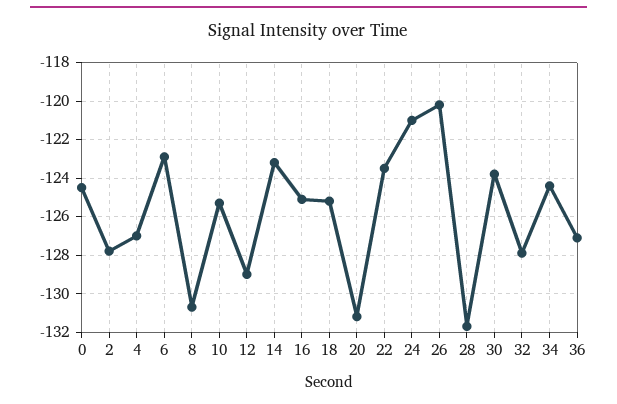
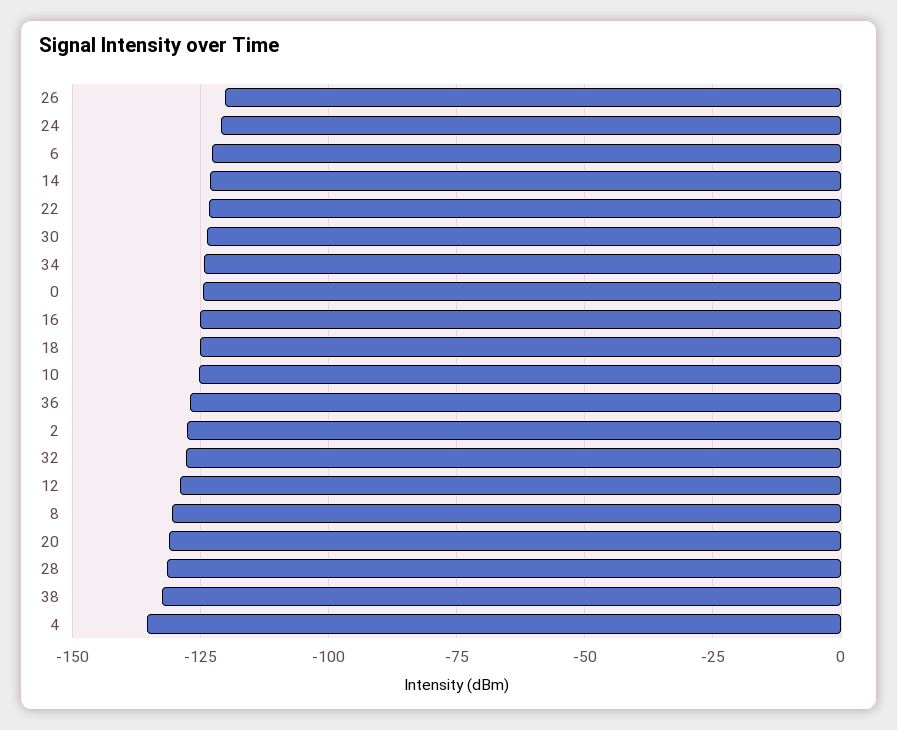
  {
    "0": -124.5,
    "2": -128,
-   "4": -127,
+   "4": -135,
    "6": -123,
    "8": -130.5,
    "10": -125.5,
    "12": -129,
    "14": -123,
    "16": -125,
    "18": -125,
    "20": -131,
    "22": -123.5,
    "24": -121,
    "26": -120,
    "28": -131.5,
    "30": -124,
    "32": -128,
    "34": -124.5,
-   "36": -127
+   "36": -127,
+   "38": -132.5
  }

